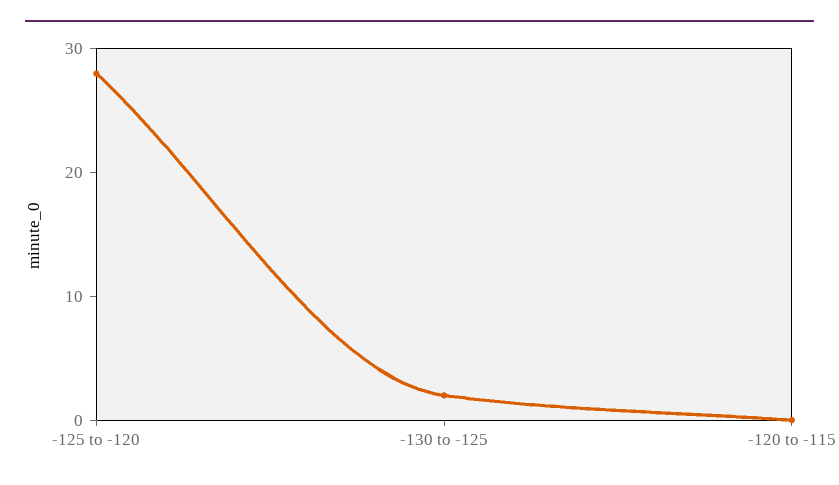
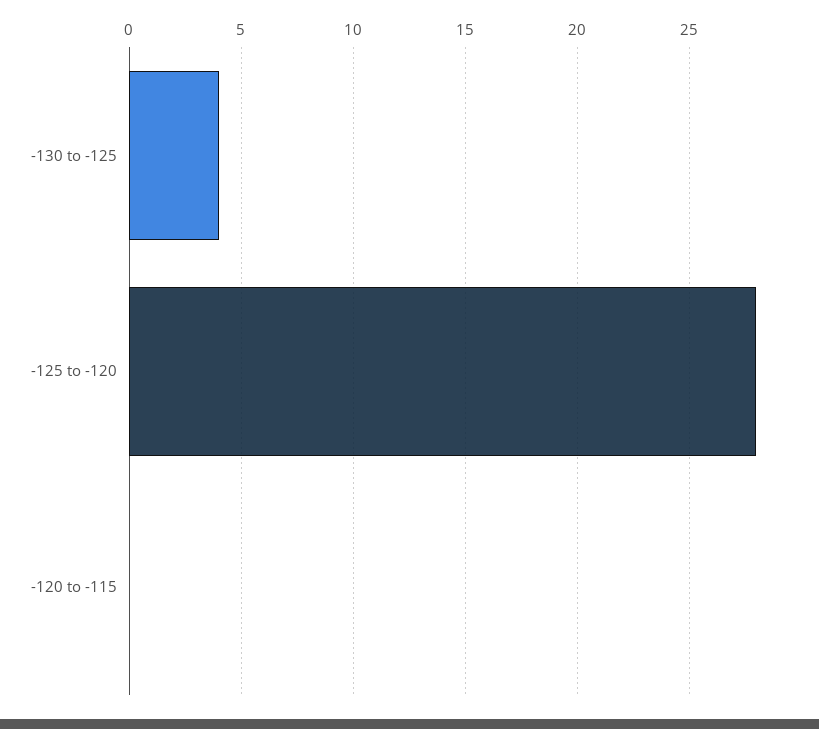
  {
    "-125 to -120": 28,
-   "-130 to -125": 2,
+   "-130 to -125": 4,
    "-120 to -115": 0
  }

